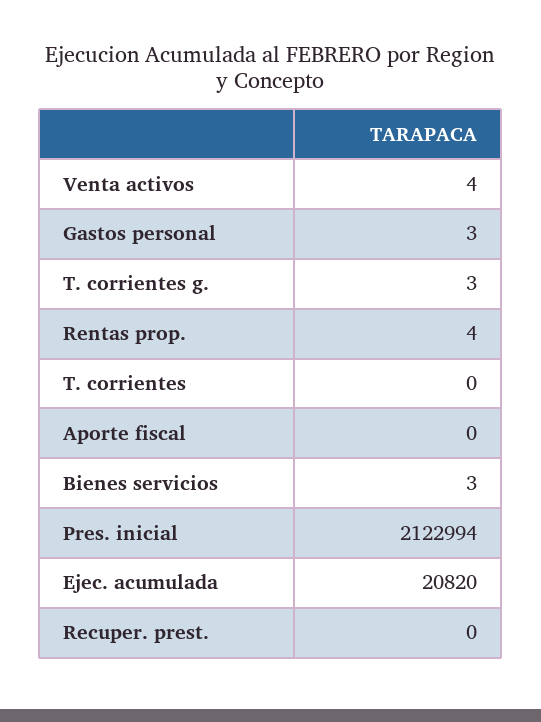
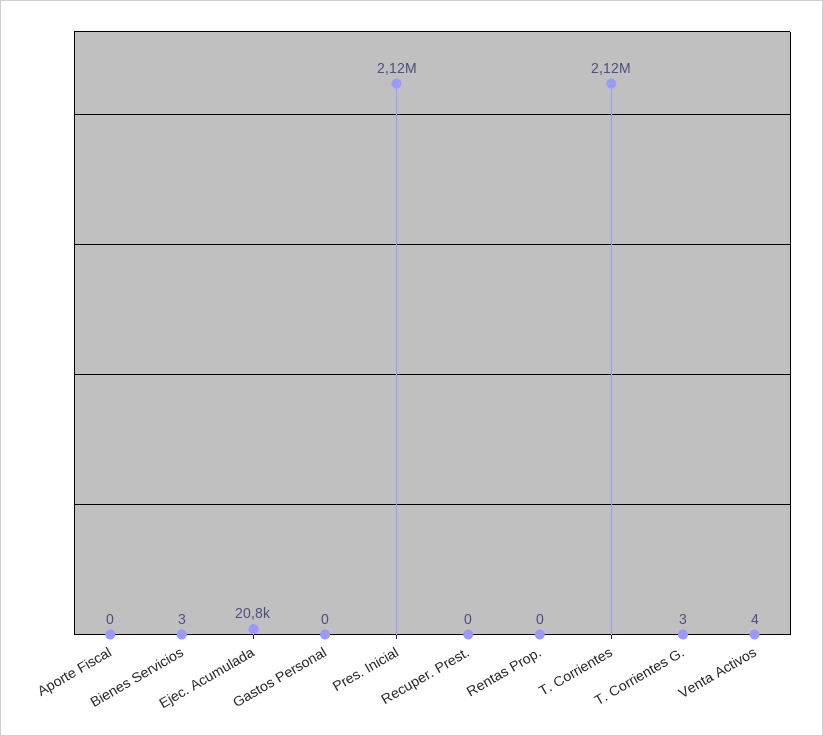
  {
    "Venta activos": 4,
-   "Gastos personal": 3,
+   "Gastos personal": 0,
    "T. corrientes g.": 3,
-   "Rentas prop.": 4,
+   "Rentas prop.": 0,
-   "T. corrientes": 0,
+   "T. corrientes": 2120000,
    "Aporte fiscal": 0,
    "Bienes servicios": 3,
    "Pres. inicial": 2122994,
    "Ejec. acumulada": 20820,
    "Recuper. prest.": 0
  }

